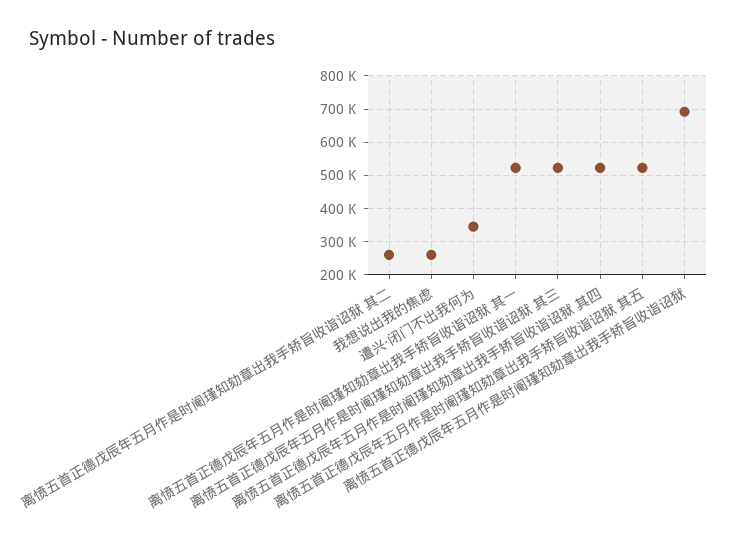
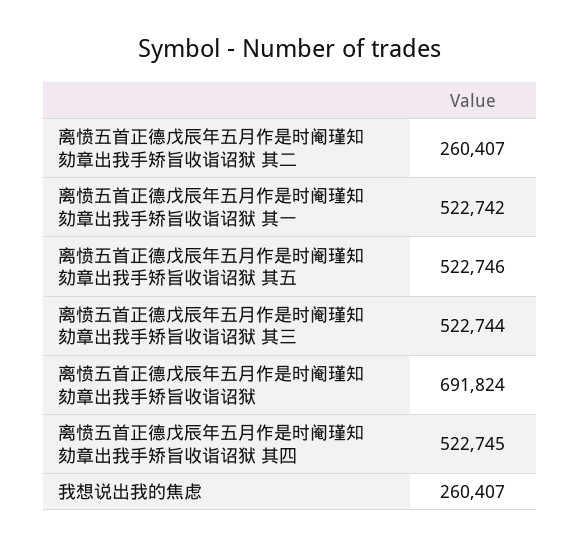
  {
    "离愤五首正德戊辰年五月作是时阉瑾知劾章出我手矫旨收诣诏狱 其二": 260407,
    "我想说出我的焦虑": 260407,
-   "遣兴·闭门不出我何为": 340000,
    "离愤五首正德戊辰年五月作是时阉瑾知劾章出我手矫旨收诣诏狱 其一": 522742,
    "离愤五首正德戊辰年五月作是时阉瑾知劾章出我手矫旨收诣诏狱 其三": 522744,
    "离愤五首正德戊辰年五月作是时阉瑾知劾章出我手矫旨收诣诏狱 其四": 522745,
    "离愤五首正德戊辰年五月作是时阉瑾知劾章出我手矫旨收诣诏狱 其五": 522746,
    "离愤五首正德戊辰年五月作是时阉瑾知劾章出我手矫旨收诣诏狱": 691824
  }

